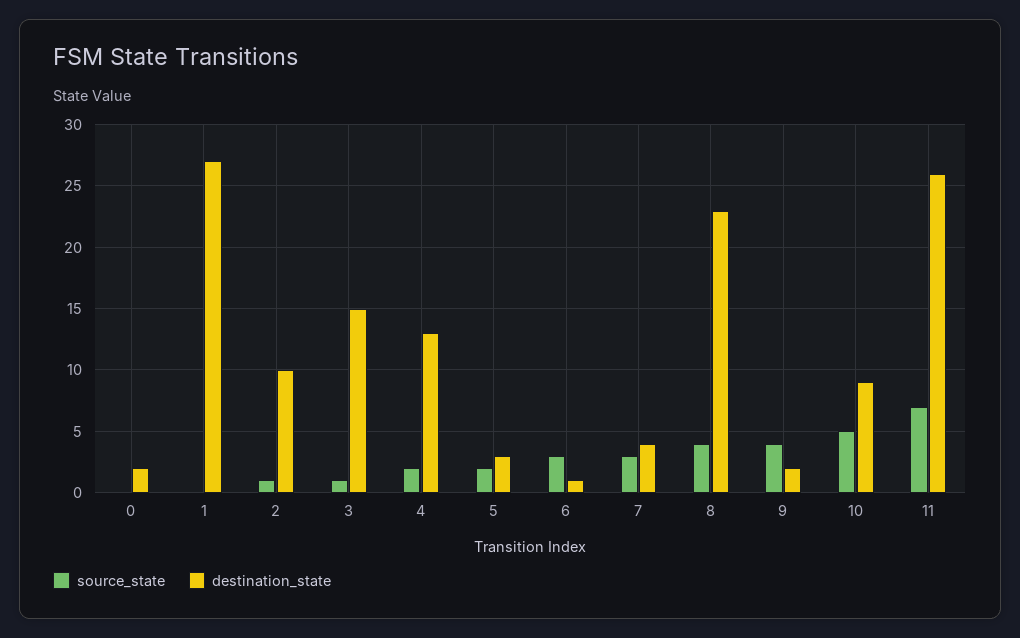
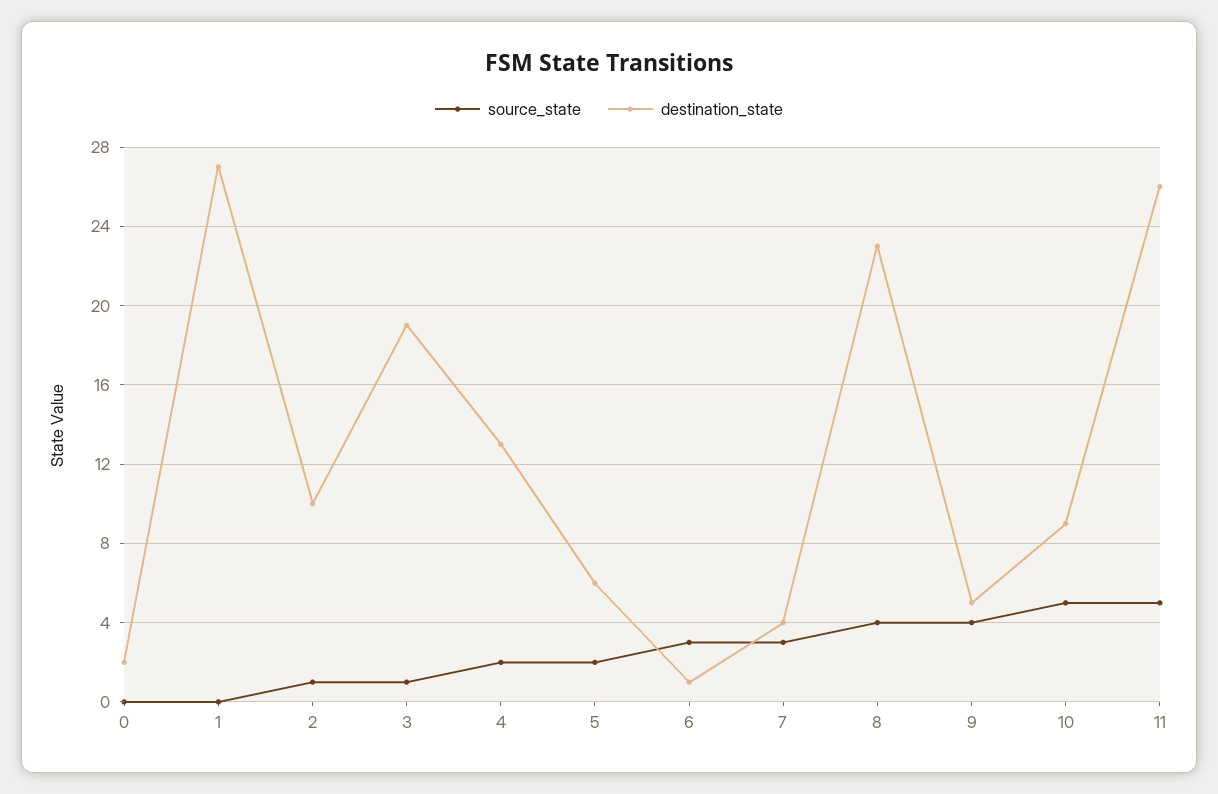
  {
    "source_state": {
      "0": 0,
      "1": 0,
      "2": 1,
      "3": 1,
      "4": 2,
      "5": 2,
      "6": 3,
      "7": 3,
      "8": 4,
      "9": 4,
      "10": 5,
-     "11": 7
+     "11": 5
    },
    "destination_state": {
      "0": 2,
      "1": 27,
      "2": 10,
-     "3": 15,
+     "3": 19,
      "4": 13,
-     "5": 3,
+     "5": 6,
      "6": 1,
      "7": 4,
      "8": 23,
-     "9": 2,
+     "9": 5,
      "10": 9,
      "11": 26
    }
  }

